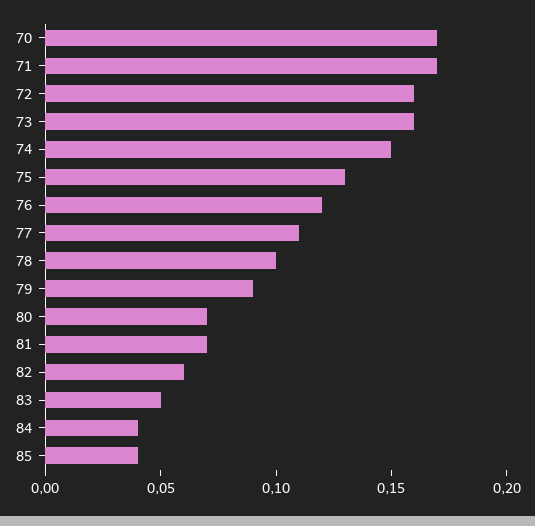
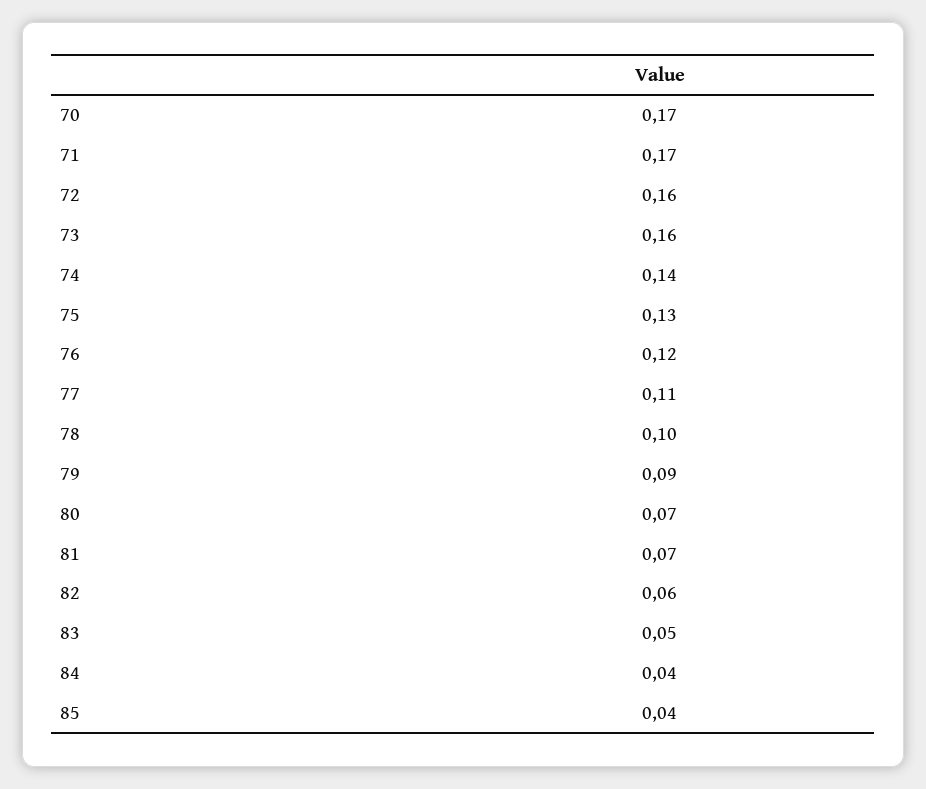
  {
    "70": 0.17,
    "71": 0.17,
    "72": 0.16,
    "73": 0.16,
-   "74": 0.15,
+   "74": 0.14,
    "75": 0.13,
    "76": 0.12,
    "77": 0.11,
    "78": 0.1,
    "79": 0.09,
    "80": 0.07,
    "81": 0.07,
    "82": 0.06,
    "83": 0.05,
    "84": 0.04,
    "85": 0.04
  }

